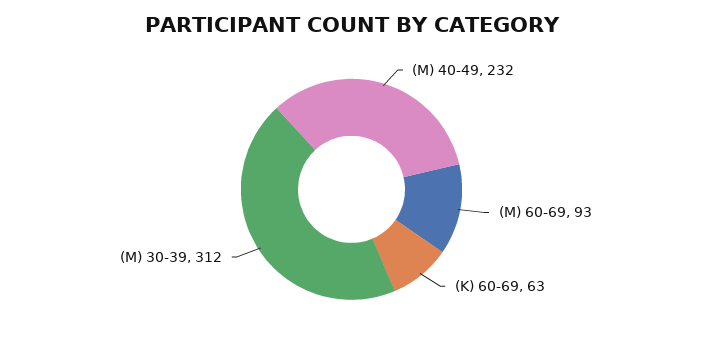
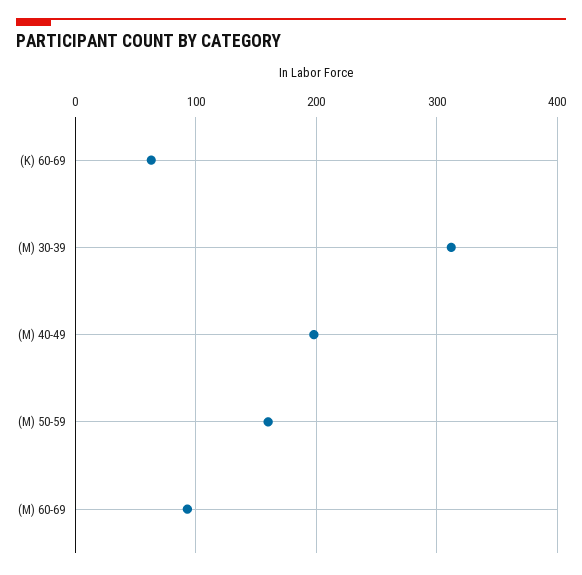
  {
-   "(M) 40-49": 232,
+   "(M) 40-49": 200,
    "(M) 60-69": 93,
    "(K) 60-69": 63,
-   "(M) 30-39": 312
+   "(M) 30-39": 312,
+   "(M) 50-59": 160
  }

